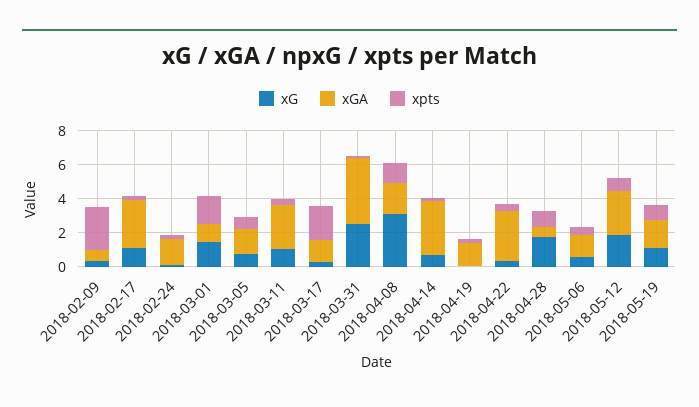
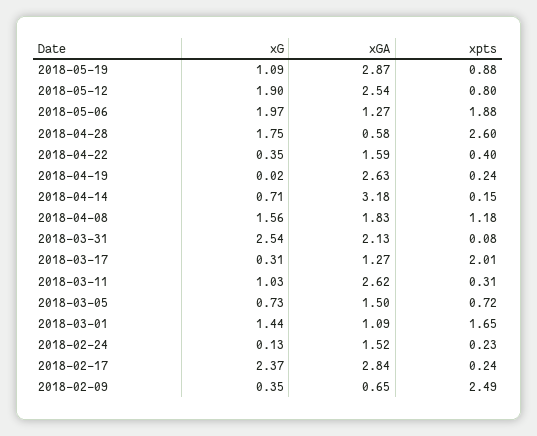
  {
    "xG": {
      "2018-02-09": 0.35,
-     "2018-02-17": 1,
+     "2018-02-17": 2.37,
      "2018-02-24": 0.13,
      "2018-03-01": 1.44,
      "2018-03-05": 0.73,
      "2018-03-11": 1.03,
      "2018-03-17": 0.31,
      "2018-03-31": 2.54,
-     "2018-04-08": 3,
+     "2018-04-08": 1.56,
      "2018-04-14": 0.71,
      "2018-04-19": 0.02,
      "2018-04-22": 0.35,
      "2018-04-28": 1.75,
-     "2018-05-06": 0.5,
+     "2018-05-06": 1.97,
      "2018-05-12": 1.9,
      "2018-05-19": 1.09
    },
    "xGA": {
      "2018-02-09": 0.65,
      "2018-02-17": 2.84,
      "2018-02-24": 1.52,
      "2018-03-01": 1.09,
      "2018-03-05": 1.5,
      "2018-03-11": 2.62,
      "2018-03-17": 1.27,
-     "2018-03-31": 4,
+     "2018-03-31": 2.13,
      "2018-04-08": 1.83,
      "2018-04-14": 3.18,
-     "2018-04-19": 1.5,
+     "2018-04-19": 2.63,
-     "2018-04-22": 3,
+     "2018-04-22": 1.59,
      "2018-04-28": 0.58,
      "2018-05-06": 1.27,
      "2018-05-12": 2.54,
-     "2018-05-19": 1.5
+     "2018-05-19": 2.87
    },
    "xpts": {
      "2018-02-09": 2.49,
      "2018-02-17": 0.24,
      "2018-02-24": 0.23,
      "2018-03-01": 1.65,
      "2018-03-05": 0.72,
      "2018-03-11": 0.31,
      "2018-03-17": 2.01,
      "2018-03-31": 0.08,
      "2018-04-08": 1.18,
      "2018-04-14": 0.15,
      "2018-04-19": 0.24,
      "2018-04-22": 0.4,
-     "2018-04-28": 1,
+     "2018-04-28": 2.6,
-     "2018-05-06": 0.5,
+     "2018-05-06": 1.88,
      "2018-05-12": 0.8,
      "2018-05-19": 0.88
    }
  }

